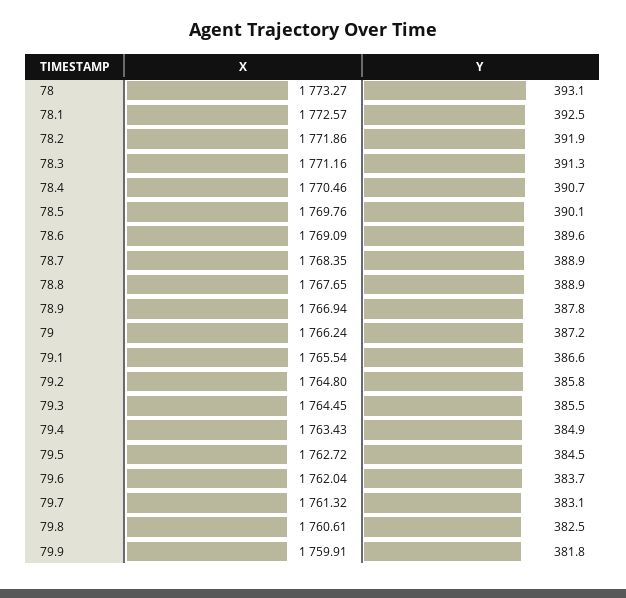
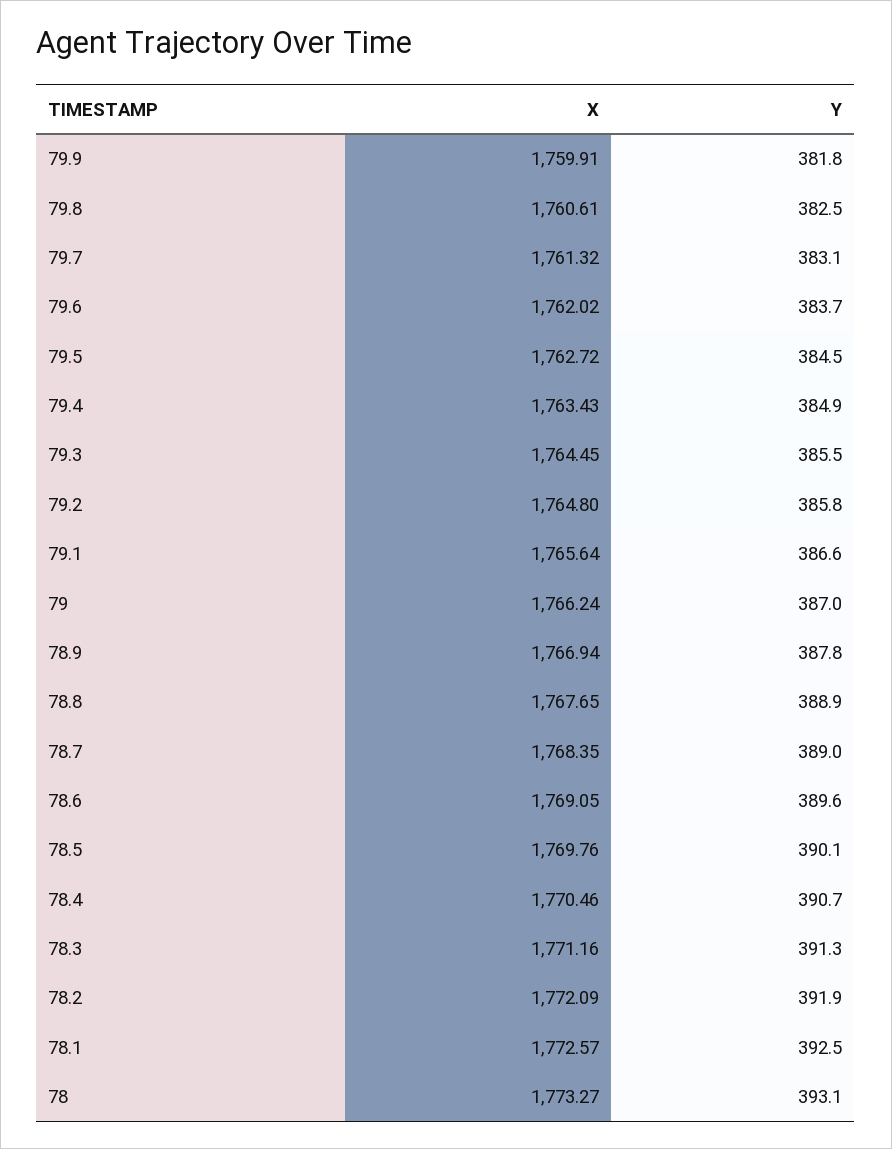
  {
    "X": {
      "78": 1773.27,
      "78.1": 1772.57,
-     "78.2": 1771.86,
+     "78.2": 1772.09,
      "78.3": 1771.16,
      "78.4": 1770.46,
      "78.5": 1769.76,
-     "78.6": 1769.09,
+     "78.6": 1769.05,
      "78.7": 1768.35,
      "78.8": 1767.65,
      "78.9": 1766.94,
      "79": 1766.24,
-     "79.1": 1765.54,
+     "79.1": 1765.64,
      "79.2": 1764.8,
      "79.3": 1764.45,
      "79.4": 1763.43,
      "79.5": 1762.72,
-     "79.6": 1762.04,
+     "79.6": 1762.02,
      "79.7": 1761.32,
      "79.8": 1760.61,
      "79.9": 1759.91
    },
    "Y": {
      "78": 393.1,
      "78.1": 392.5,
      "78.2": 391.9,
      "78.3": 391.3,
      "78.4": 390.7,
      "78.5": 390.1,
      "78.6": 389.6,
-     "78.7": 388.9,
+     "78.7": 389,
      "78.8": 388.9,
      "78.9": 387.8,
-     "79": 387.2,
+     "79": 387,
      "79.1": 386.6,
      "79.2": 385.8,
      "79.3": 385.5,
      "79.4": 384.9,
      "79.5": 384.5,
      "79.6": 383.7,
      "79.7": 383.1,
      "79.8": 382.5,
      "79.9": 381.8
    }
  }

